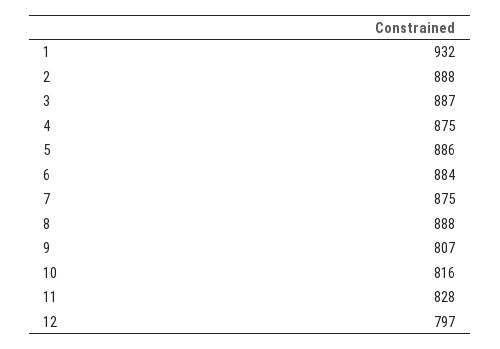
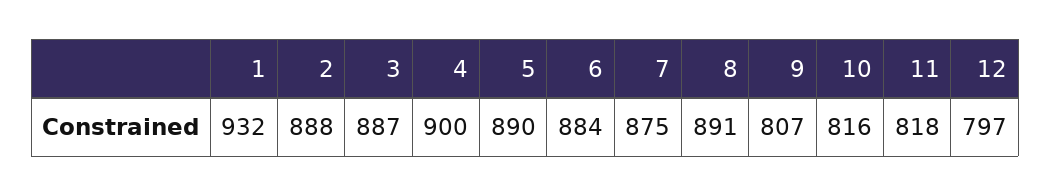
  {
    "1": 932,
    "2": 888,
    "3": 887,
-   "4": 875,
+   "4": 900,
-   "5": 886,
+   "5": 890,
    "6": 884,
    "7": 875,
-   "8": 888,
+   "8": 891,
    "9": 807,
    "10": 816,
-   "11": 828,
+   "11": 818,
    "12": 797
  }

